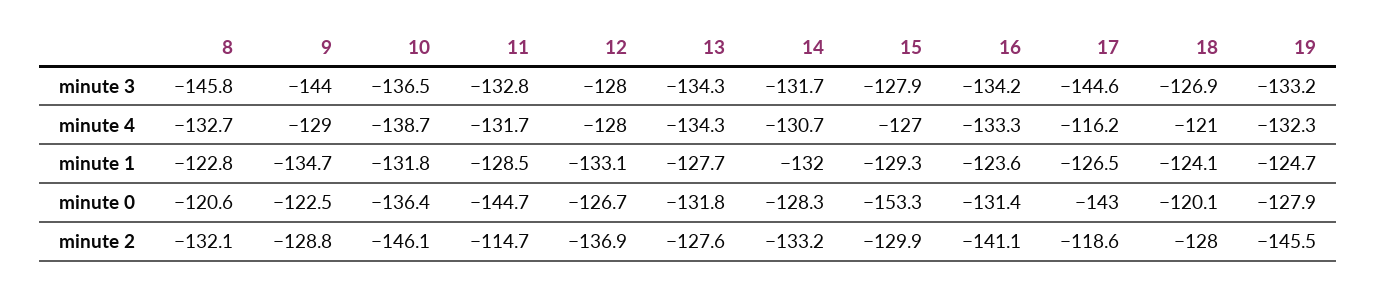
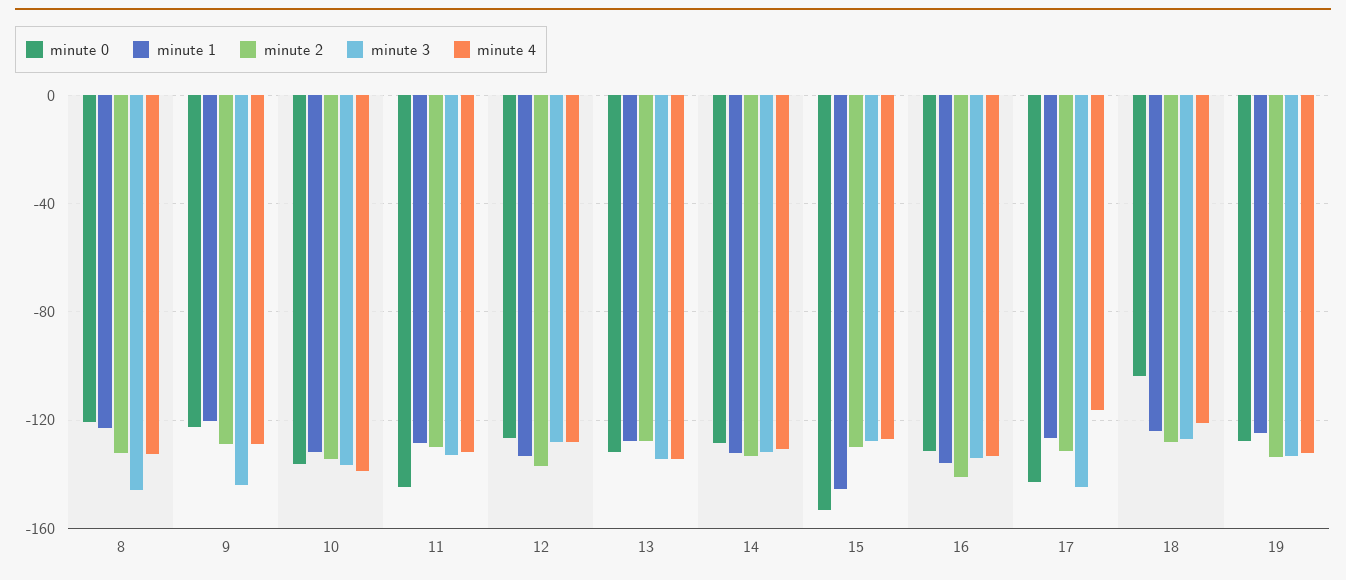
  {
    "minute 3": {
      "8": -145.8,
      "9": -144,
      "10": -136.5,
      "11": -132.8,
      "12": -128,
      "13": -134.3,
      "14": -131.7,
      "15": -127.9,
      "16": -134.2,
      "17": -144.6,
      "18": -126.9,
      "19": -133.2
    },
    "minute 4": {
      "8": -132.7,
      "9": -129,
      "10": -138.7,
      "11": -131.7,
      "12": -128,
      "13": -134.3,
      "14": -130.7,
      "15": -127,
      "16": -133.3,
      "17": -116.2,
      "18": -121,
      "19": -132.3
    },
    "minute 1": {
      "8": -122.8,
-     "9": -134.7,
+     "9": -120,
      "10": -131.8,
      "11": -128.5,
      "12": -133.1,
      "13": -127.7,
      "14": -132,
-     "15": -129.3,
+     "15": -145,
-     "16": -123.6,
+     "16": -135,
      "17": -126.5,
      "18": -124.1,
      "19": -124.7
    },
    "minute 0": {
      "8": -120.6,
      "9": -122.5,
      "10": -136.4,
      "11": -144.7,
      "12": -126.7,
      "13": -131.8,
      "14": -128.3,
      "15": -153.3,
      "16": -131.4,
      "17": -143,
-     "18": -120.1,
+     "18": -105,
      "19": -127.9
    },
    "minute 2": {
      "8": -132.1,
      "9": -128.8,
-     "10": -146.1,
+     "10": -135,
-     "11": -114.7,
+     "11": -130,
      "12": -136.9,
      "13": -127.6,
      "14": -133.2,
      "15": -129.9,
      "16": -141.1,
-     "17": -118.6,
+     "17": -130,
      "18": -128,
-     "19": -145.5
+     "19": -135
    }
  }

